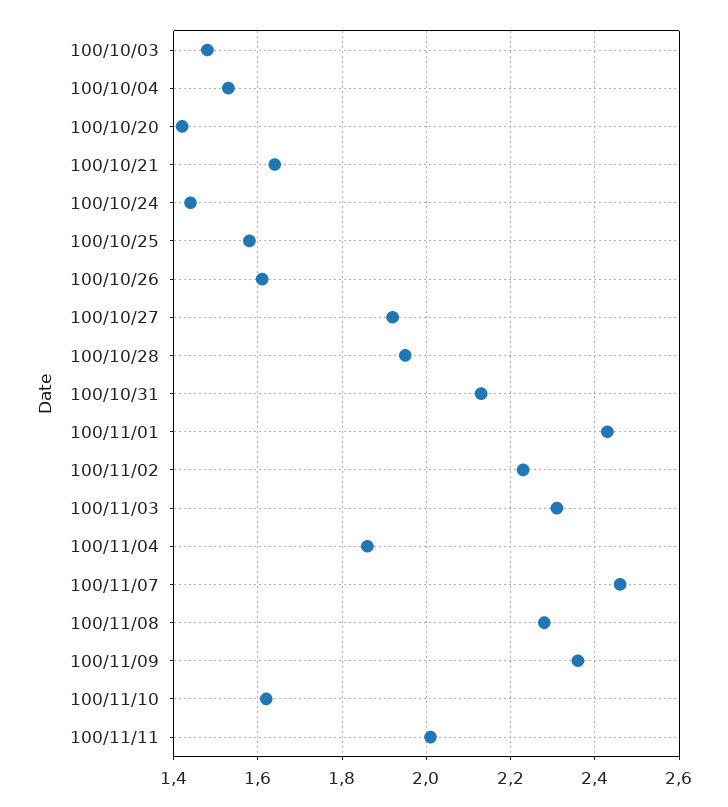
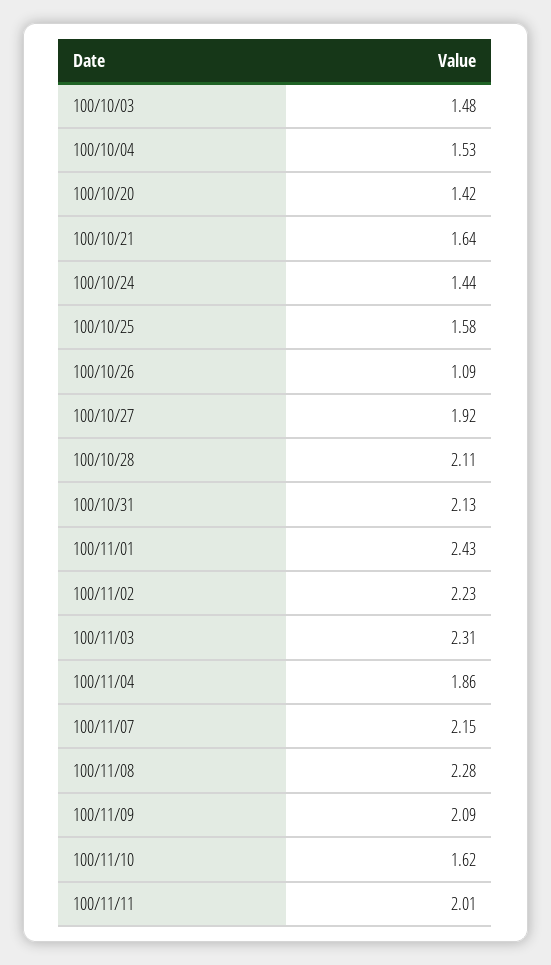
  {
    "100/10/03": 1.48,
    "100/10/04": 1.53,
    "100/10/20": 1.42,
    "100/10/21": 1.64,
    "100/10/24": 1.44,
    "100/10/25": 1.58,
-   "100/10/26": 1.6,
+   "100/10/26": 1.09,
    "100/10/27": 1.92,
-   "100/10/28": 1.95,
+   "100/10/28": 2.11,
    "100/10/31": 2.13,
    "100/11/01": 2.43,
    "100/11/02": 2.23,
    "100/11/03": 2.31,
    "100/11/04": 1.86,
-   "100/11/07": 2.45,
+   "100/11/07": 2.15,
    "100/11/08": 2.28,
-   "100/11/09": 2.35,
+   "100/11/09": 2.09,
    "100/11/10": 1.62,
    "100/11/11": 2.01
  }

